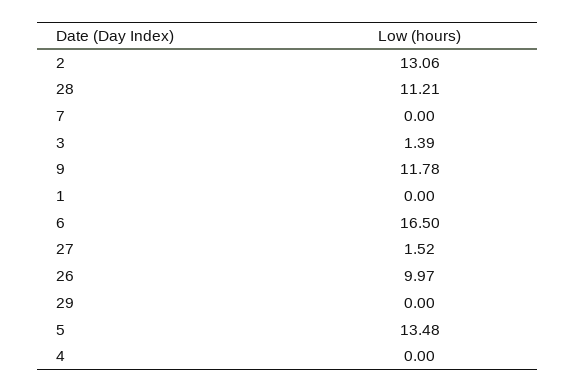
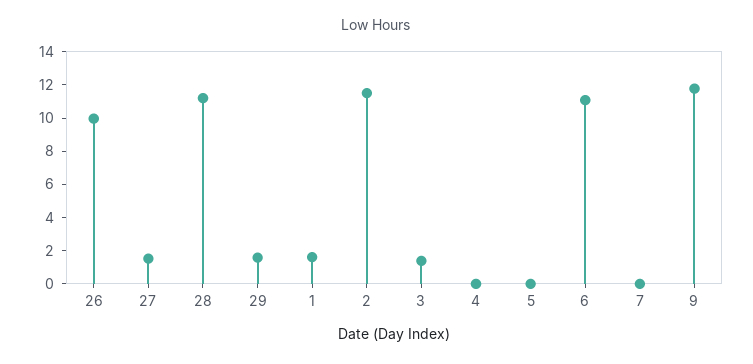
  {
-   "2": 13.06,
+   "2": 11.5,
    "28": 11.21,
    "7": 0,
    "3": 1.39,
    "9": 11.78,
-   "1": 0,
+   "1": 1.5,
-   "6": 16.5,
+   "6": 11,
    "27": 1.52,
    "26": 9.97,
-   "29": 0,
+   "29": 1.5,
-   "5": 13.48,
+   "5": 0,
    "4": 0
  }

